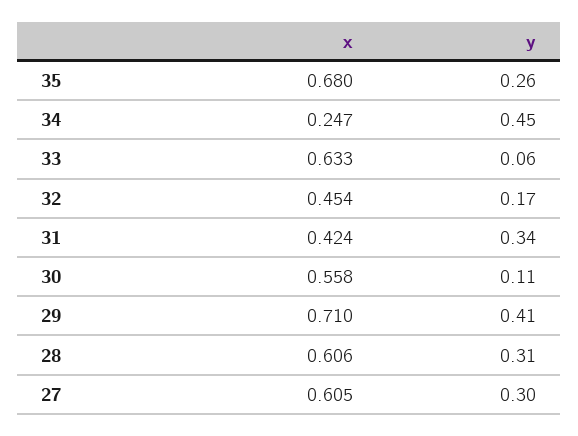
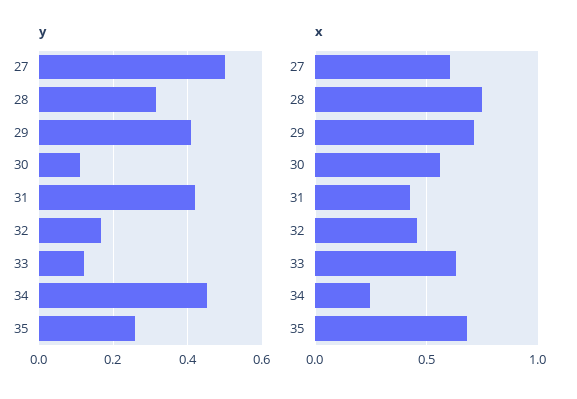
  {
    "x": {
      "35": 0.68,
      "34": 0.247,
      "33": 0.633,
      "32": 0.454,
      "31": 0.424,
      "30": 0.558,
      "29": 0.71,
-     "28": 0.606,
+     "28": 0.75,
      "27": 0.605
    },
    "y": {
      "35": 0.26,
      "34": 0.45,
-     "33": 0.06,
+     "33": 0.12,
      "32": 0.17,
-     "31": 0.34,
+     "31": 0.42,
      "30": 0.11,
      "29": 0.41,
      "28": 0.31,
-     "27": 0.3
+     "27": 0.5
    }
  }

